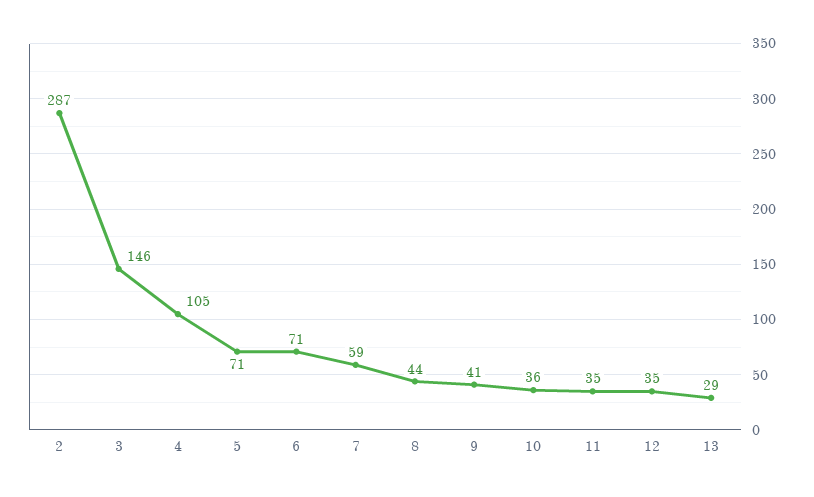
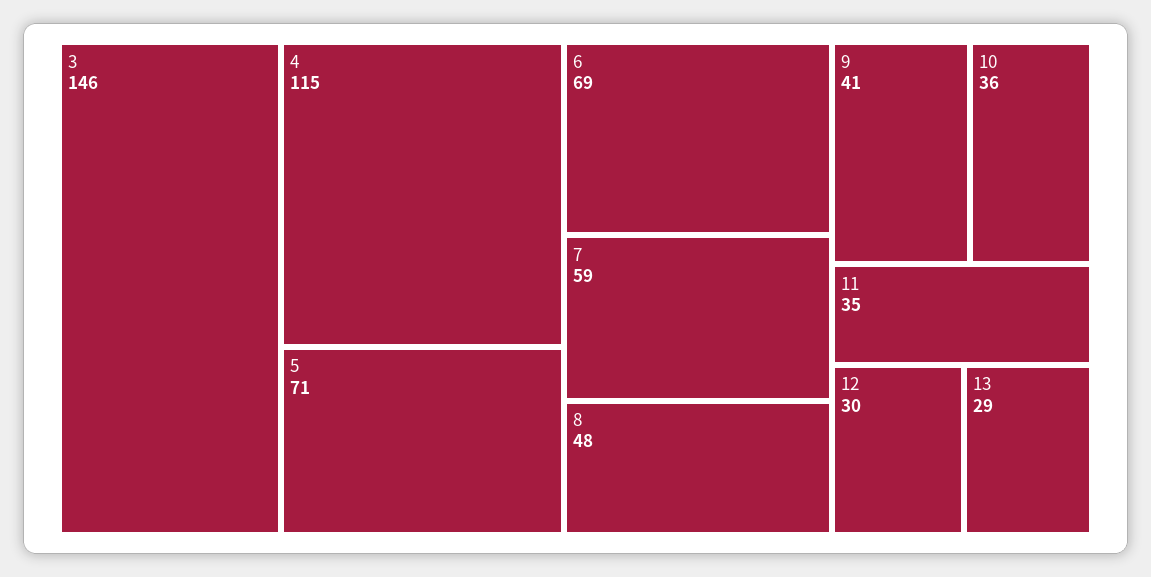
  {
-   "2": 287,
    "3": 146,
-   "4": 105,
+   "4": 115,
    "5": 71,
-   "6": 71,
+   "6": 69,
    "7": 59,
-   "8": 44,
+   "8": 48,
    "9": 41,
    "10": 36,
    "11": 35,
-   "12": 35,
+   "12": 30,
    "13": 29
  }

